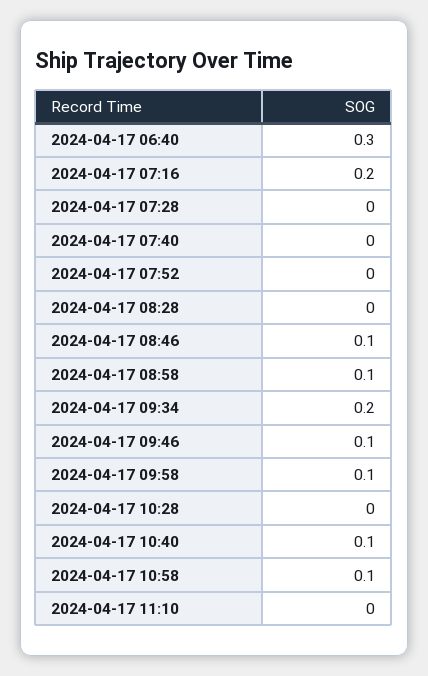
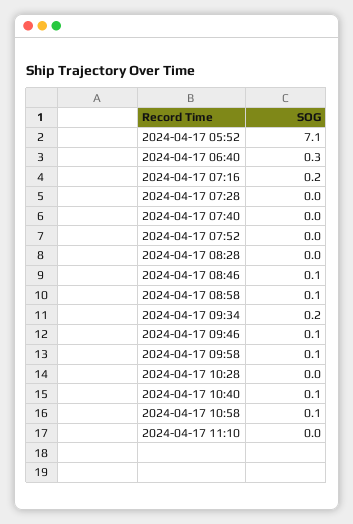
  {
    "2024-04-17 06:40": 0.3,
    "2024-04-17 07:16": 0.2,
    "2024-04-17 07:28": 0,
    "2024-04-17 07:40": 0,
    "2024-04-17 07:52": 0,
    "2024-04-17 08:28": 0,
    "2024-04-17 08:46": 0.1,
    "2024-04-17 08:58": 0.1,
    "2024-04-17 09:34": 0.2,
    "2024-04-17 09:46": 0.1,
    "2024-04-17 09:58": 0.1,
    "2024-04-17 10:28": 0,
    "2024-04-17 10:40": 0.1,
    "2024-04-17 10:58": 0.1,
-   "2024-04-17 11:10": 0
+   "2024-04-17 11:10": 0,
+   "2024-04-17 05:52": 7.1
  }

